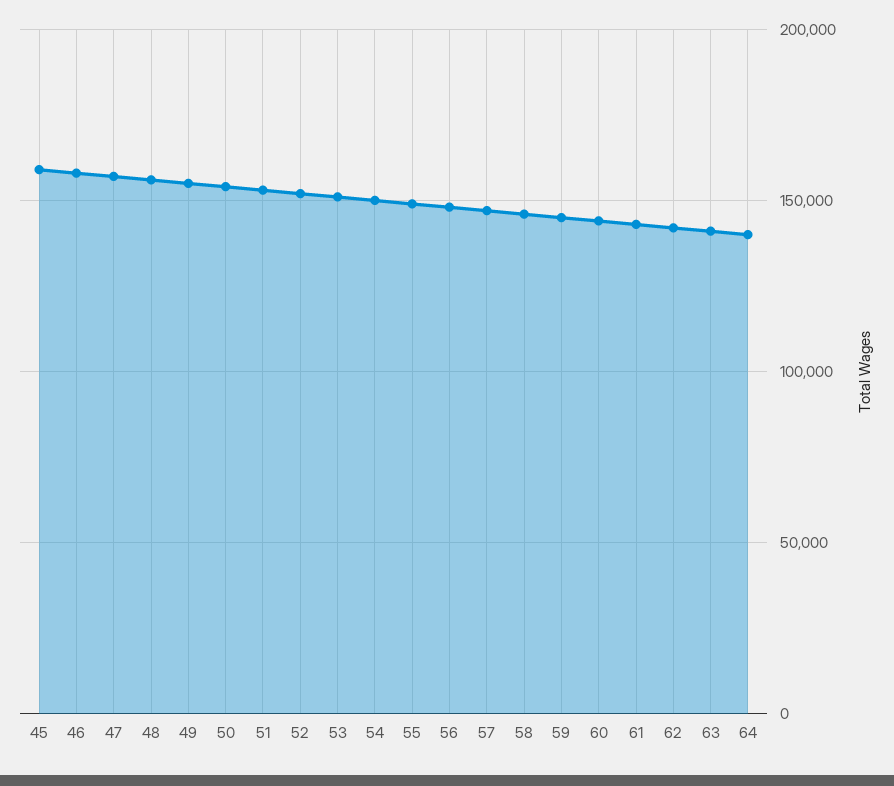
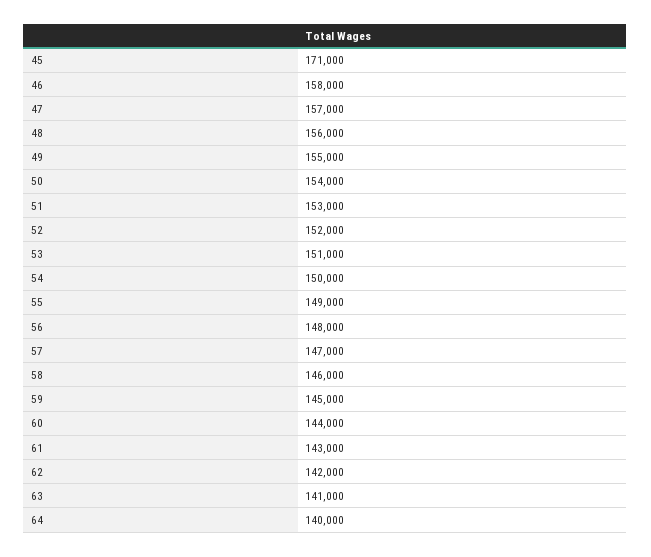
  {
-   "45": 160000,
+   "45": 171000,
    "46": 158000,
    "47": 157000,
    "48": 156000,
    "49": 155000,
    "50": 154000,
    "51": 153000,
    "52": 152000,
    "53": 151000,
    "54": 150000,
    "55": 149000,
    "56": 148000,
    "57": 147000,
    "58": 146000,
    "59": 145000,
    "60": 144000,
    "61": 143000,
    "62": 142000,
    "63": 141000,
    "64": 140000
  }

